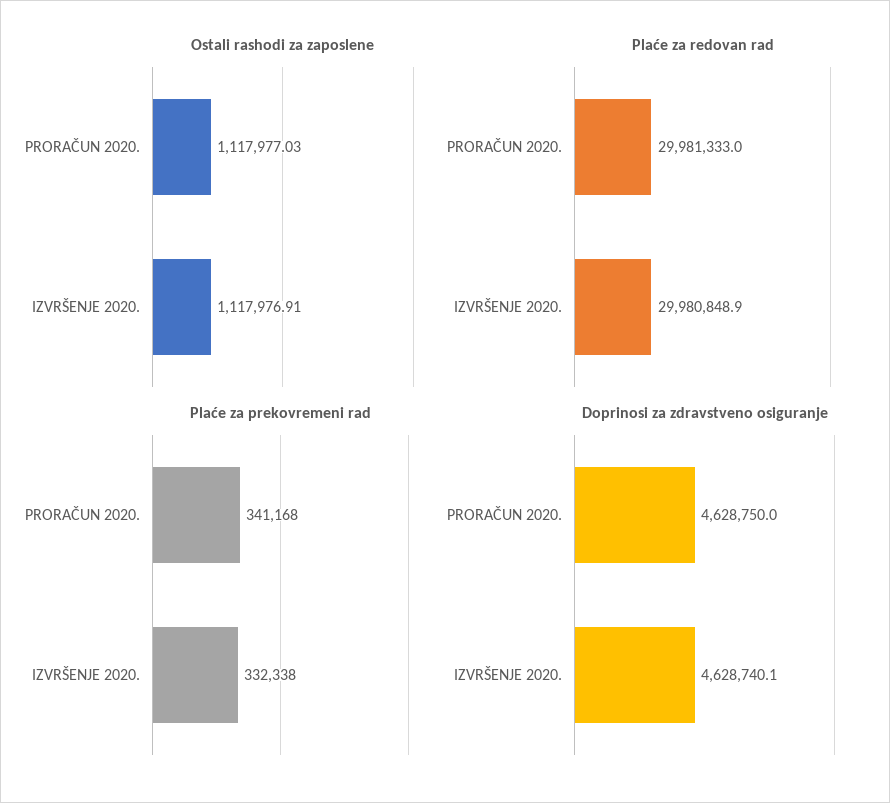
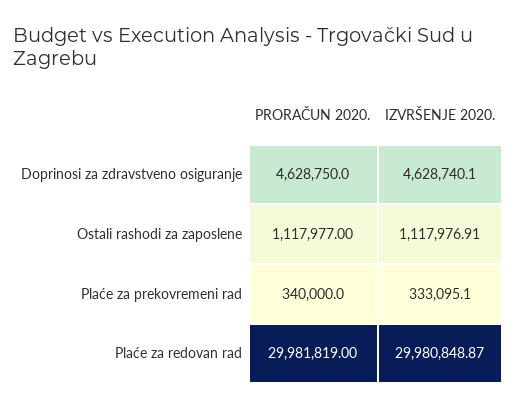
  {
    "Ostali rashodi za zaposlene": {
-     "PRORAČUN 2020.": 1117977.03,
+     "PRORAČUN 2020.": 1117977,
      "IZVRŠENJE 2020.": 1117976.91
    },
    "Plaće za redovan rad": {
-     "PRORAČUN 2020.": 29981333,
+     "PRORAČUN 2020.": 29981819,
      "IZVRŠENJE 2020.": 29980848.87
    },
    "Plaće za prekovremeni rad": {
-     "PRORAČUN 2020.": 341168,
+     "PRORAČUN 2020.": 340000,
-     "IZVRŠENJE 2020.": 332338
+     "IZVRŠENJE 2020.": 333095.1
    },
    "Doprinosi za zdravstveno osiguranje": {
      "PRORAČUN 2020.": 4628750,
      "IZVRŠENJE 2020.": 4628740.1
    }
  }

